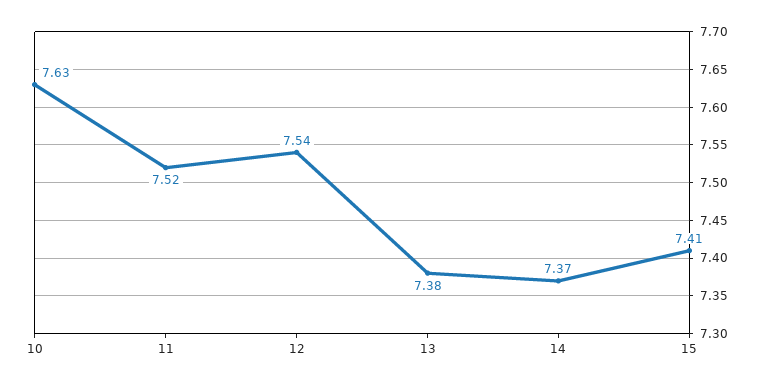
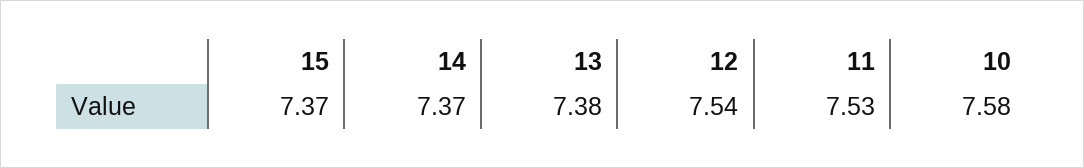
  {
-   "10": 7.63,
+   "10": 7.58,
-   "11": 7.52,
+   "11": 7.53,
    "12": 7.54,
    "13": 7.38,
    "14": 7.37,
-   "15": 7.41
+   "15": 7.37
  }

